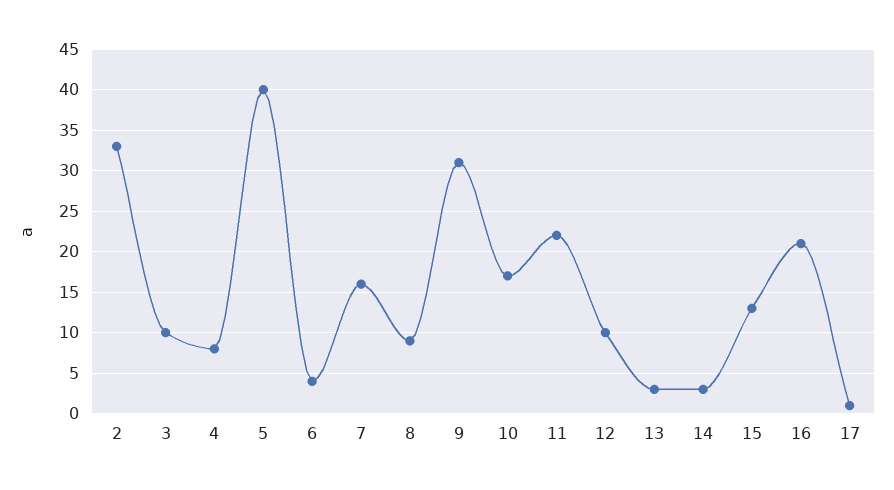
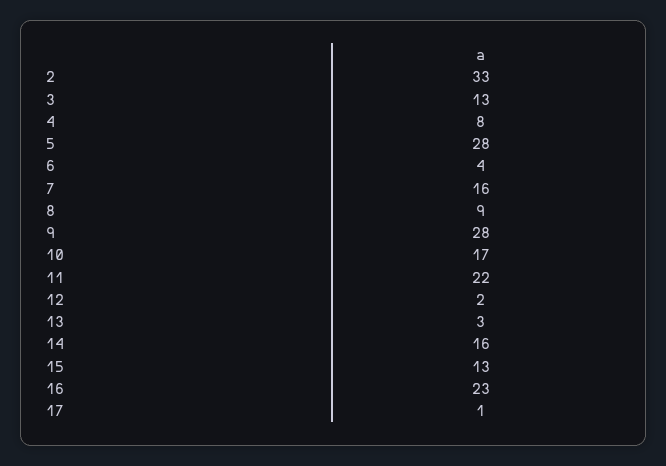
  {
    "2": 33,
-   "3": 10,
+   "3": 13,
    "4": 8,
-   "5": 40,
+   "5": 28,
    "6": 4,
    "7": 16,
    "8": 9,
-   "9": 31,
+   "9": 28,
    "10": 17,
    "11": 22,
-   "12": 10,
+   "12": 2,
    "13": 3,
-   "14": 3,
+   "14": 16,
    "15": 13,
-   "16": 21,
+   "16": 23,
    "17": 1
  }

